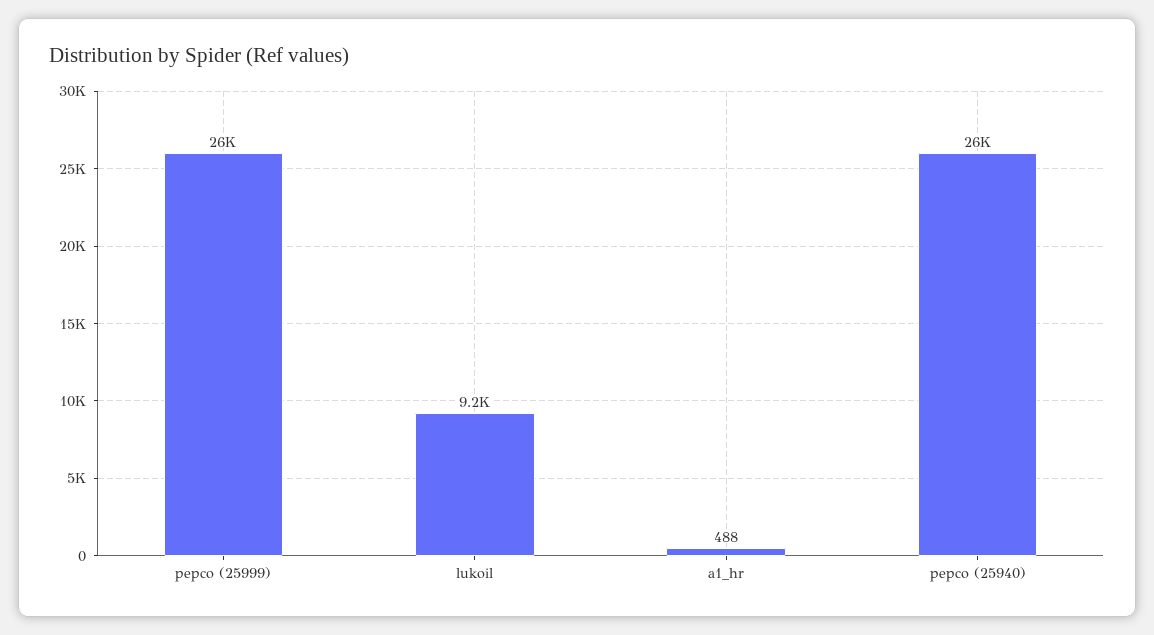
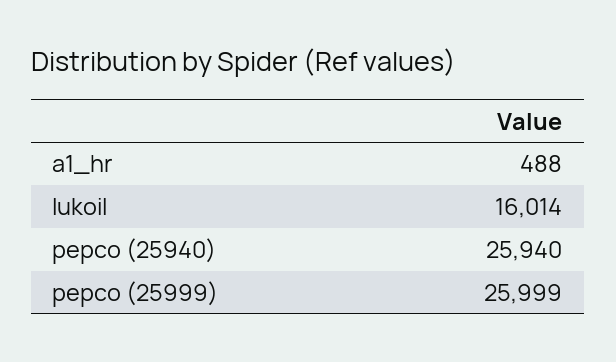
  {
    "pepco (25999)": 25999,
-   "lukoil": 9200,
+   "lukoil": 16014,
    "a1_hr": 488,
    "pepco (25940)": 25940
  }

